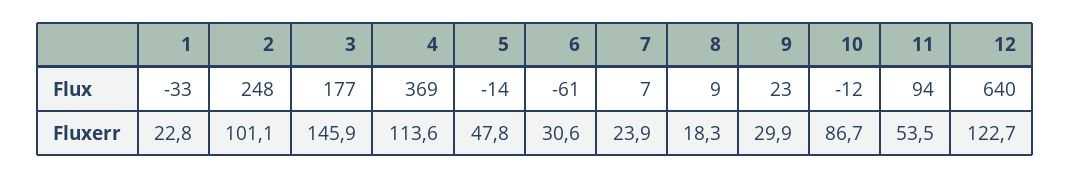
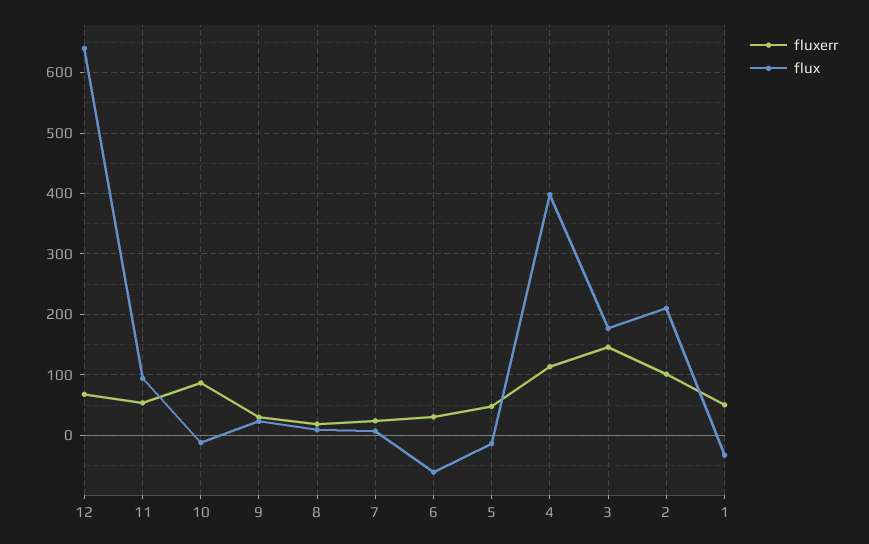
  {
    "Flux": {
      "1": -33,
-     "2": 248,
+     "2": 210,
      "3": 177,
-     "4": 369,
+     "4": 400,
      "5": -14,
      "6": -61,
      "7": 7,
      "8": 9,
      "9": 23,
      "10": -12,
      "11": 94,
      "12": 640
    },
    "Fluxerr": {
-     "1": 22.8,
+     "1": 50,
      "2": 101.1,
      "3": 145.9,
      "4": 113.6,
      "5": 47.8,
      "6": 30.6,
      "7": 23.9,
      "8": 18.3,
      "9": 29.9,
      "10": 86.7,
      "11": 53.5,
-     "12": 122.7
+     "12": 70
    }
  }

